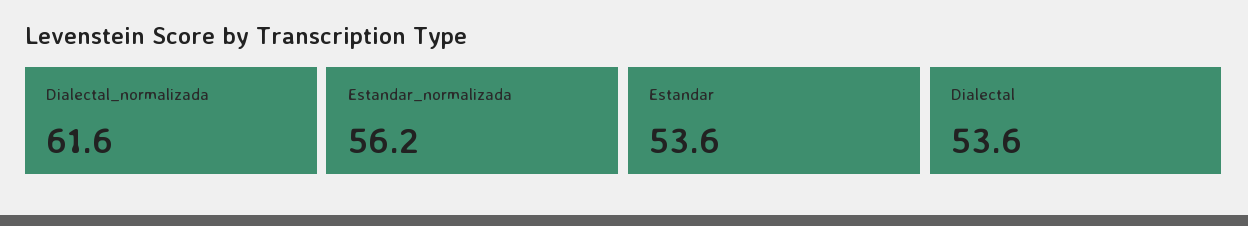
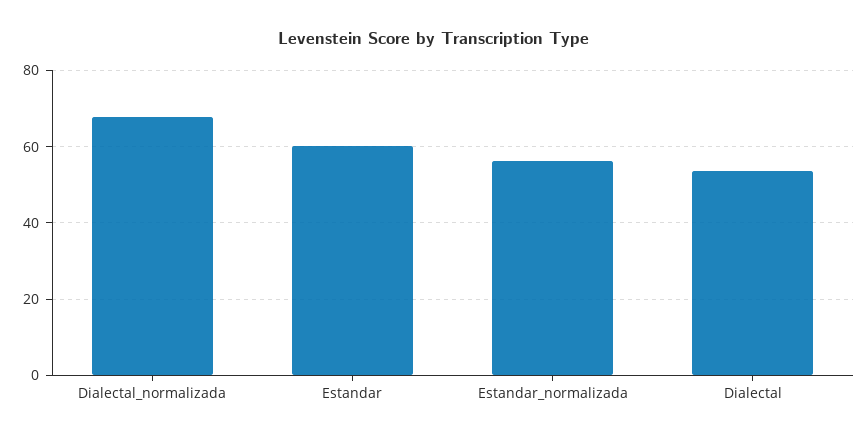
  {
-   "Dialectal_normalizada": 61.6,
+   "Dialectal_normalizada": 68,
    "Estandar_normalizada": 56.2,
-   "Estandar": 53.6,
+   "Estandar": 60,
    "Dialectal": 53.6
  }

